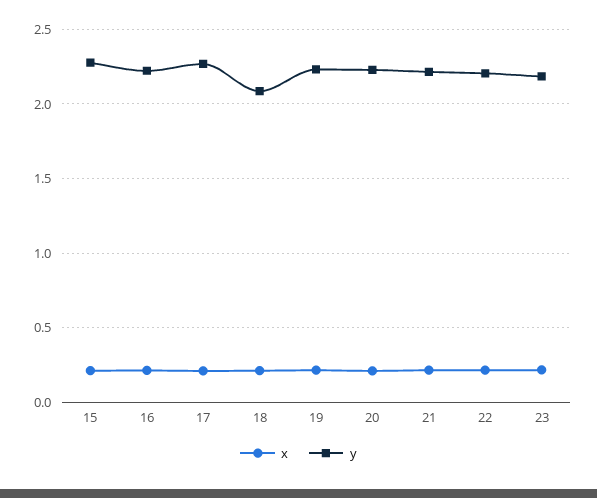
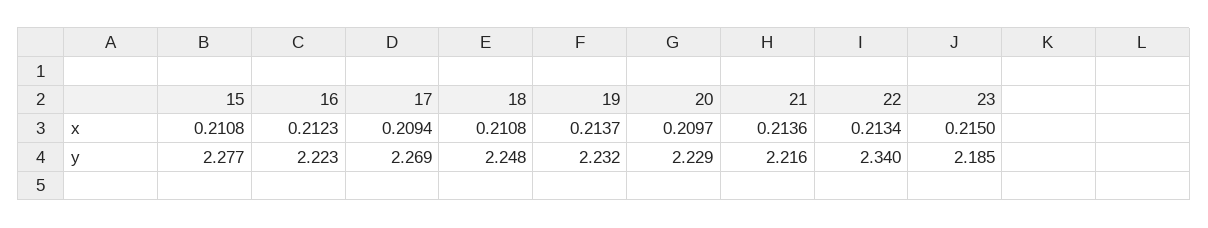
  {
    "x": {
      "15": 0.2108,
      "16": 0.2123,
      "17": 0.2094,
      "18": 0.2108,
      "19": 0.2137,
      "20": 0.2097,
      "21": 0.2136,
      "22": 0.2134,
      "23": 0.215
    },
    "y": {
      "15": 2.277,
      "16": 2.223,
      "17": 2.269,
-     "18": 2.1,
+     "18": 2.248,
      "19": 2.232,
      "20": 2.229,
      "21": 2.216,
-     "22": 2.2,
+     "22": 2.34,
      "23": 2.185
    }
  }

